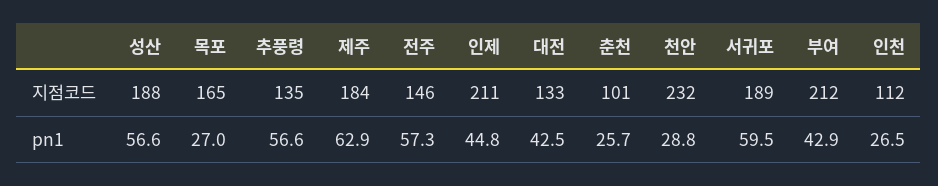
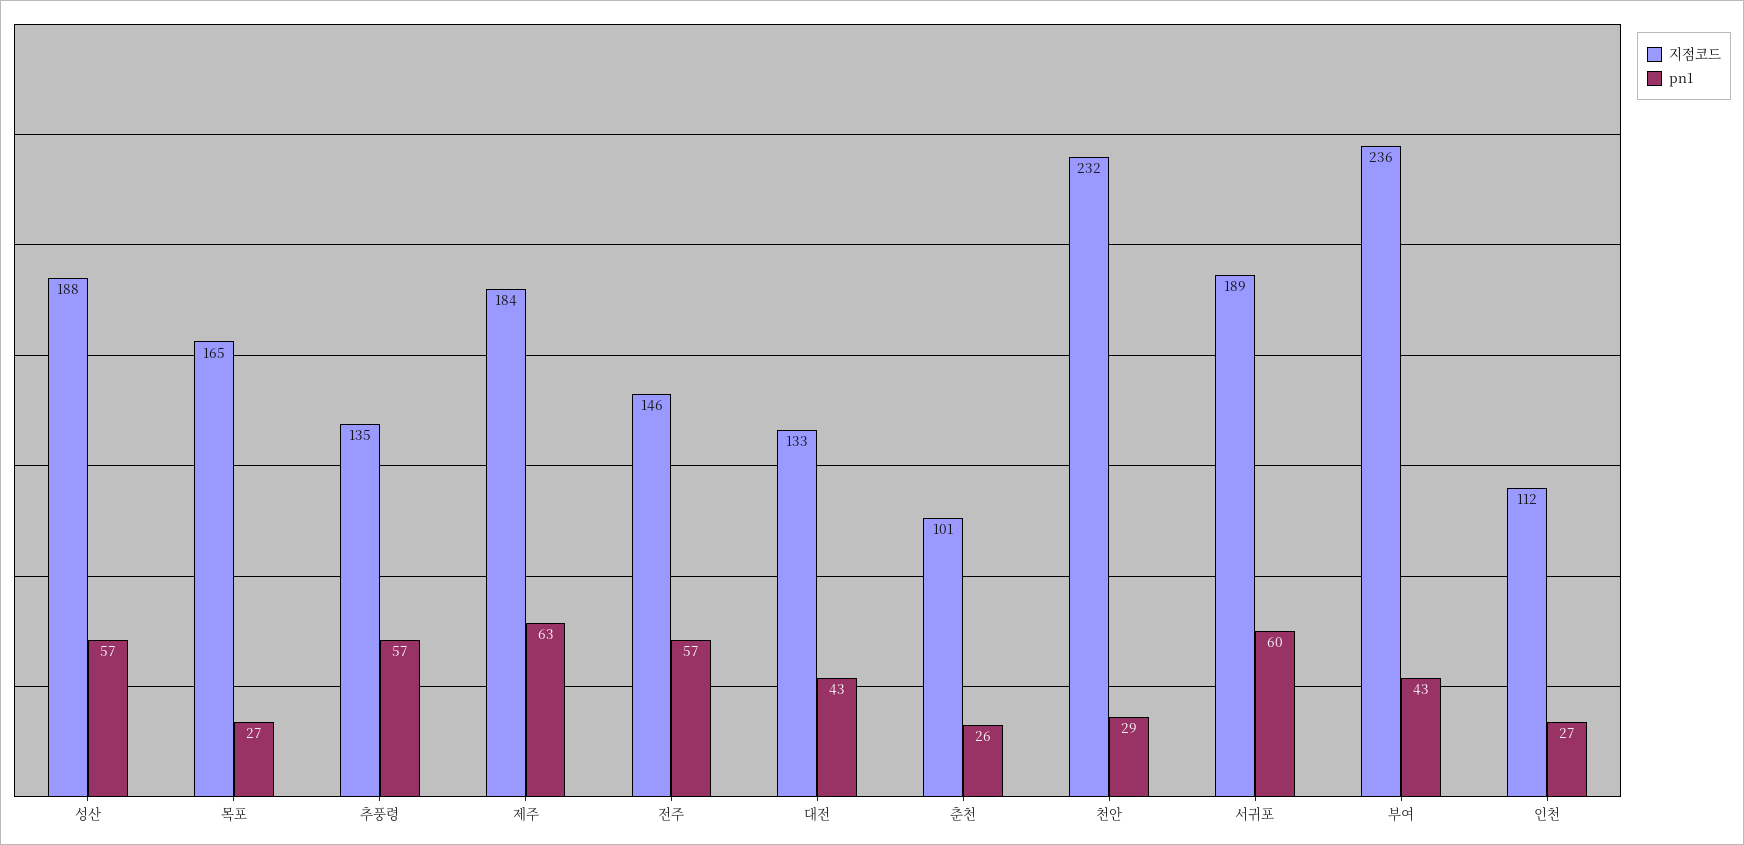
  {
    "지점코드": {
      "성산": 188,
      "목포": 165,
      "추풍령": 135,
      "제주": 184,
      "전주": 146,
-     "인제": 211,
      "대전": 133,
      "춘천": 101,
      "천안": 232,
      "서귀포": 189,
-     "부여": 212,
+     "부여": 236,
      "인천": 112
    },
    "pn1": {
      "성산": 56.6,
      "목포": 27,
      "추풍령": 56.6,
      "제주": 62.9,
      "전주": 57.3,
-     "인제": 44.8,
      "대전": 42.5,
      "춘천": 25.7,
      "천안": 28.8,
      "서귀포": 59.5,
      "부여": 42.9,
      "인천": 26.5
    }
  }

